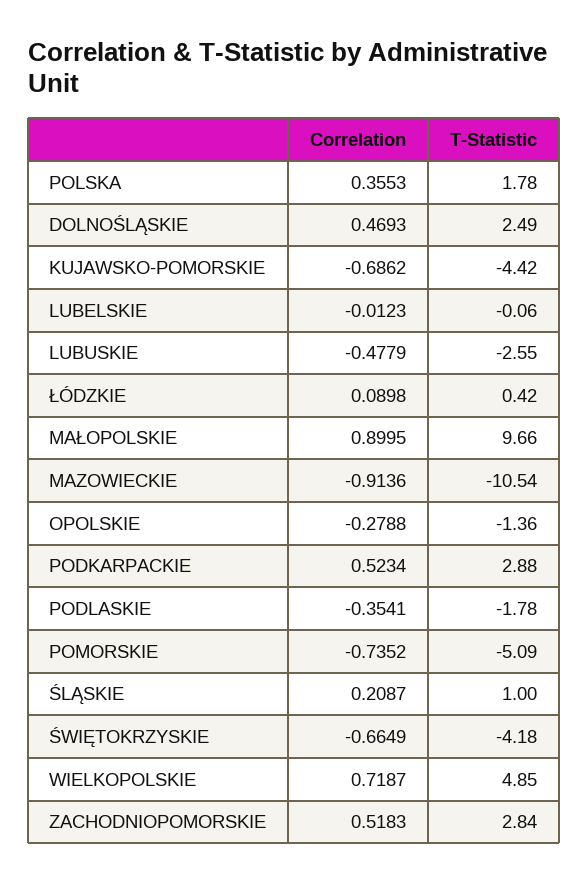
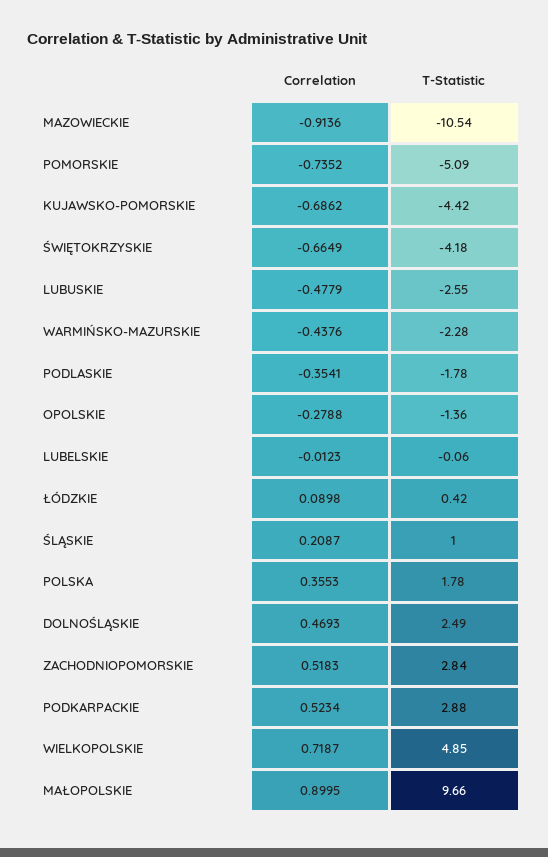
  {
    "Correlation": {
      "POLSKA": 0.3553,
      "DOLNOŚLĄSKIE": 0.4693,
      "KUJAWSKO-POMORSKIE": -0.6862,
      "LUBELSKIE": -0.0123,
      "LUBUSKIE": -0.4779,
      "ŁÓDZKIE": 0.0898,
      "MAŁOPOLSKIE": 0.8995,
      "MAZOWIECKIE": -0.9136,
      "OPOLSKIE": -0.2788,
      "PODKARPACKIE": 0.5234,
      "PODLASKIE": -0.3541,
      "POMORSKIE": -0.7352,
      "ŚLĄSKIE": 0.2087,
      "ŚWIĘTOKRZYSKIE": -0.6649,
      "WIELKOPOLSKIE": 0.7187,
-     "ZACHODNIOPOMORSKIE": 0.5183
+     "ZACHODNIOPOMORSKIE": 0.5183,
+     "WARMIŃSKO-MAZURSKIE": -0.4376
    },
    "T-Statistic": {
      "POLSKA": 1.78,
      "DOLNOŚLĄSKIE": 2.49,
      "KUJAWSKO-POMORSKIE": -4.42,
      "LUBELSKIE": -0.06,
      "LUBUSKIE": -2.55,
      "ŁÓDZKIE": 0.42,
      "MAŁOPOLSKIE": 9.66,
      "MAZOWIECKIE": -10.54,
      "OPOLSKIE": -1.36,
      "PODKARPACKIE": 2.88,
      "PODLASKIE": -1.78,
      "POMORSKIE": -5.09,
      "ŚLĄSKIE": 1,
      "ŚWIĘTOKRZYSKIE": -4.18,
      "WIELKOPOLSKIE": 4.85,
-     "ZACHODNIOPOMORSKIE": 2.84
+     "ZACHODNIOPOMORSKIE": 2.84,
+     "WARMIŃSKO-MAZURSKIE": -2.28
    }
  }

